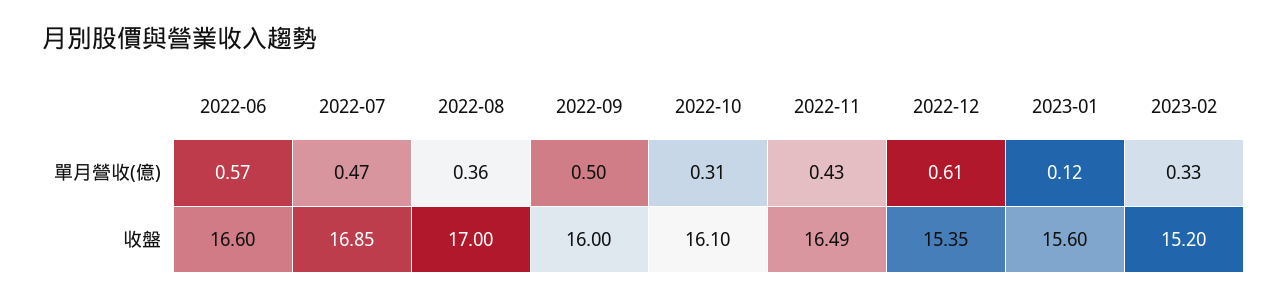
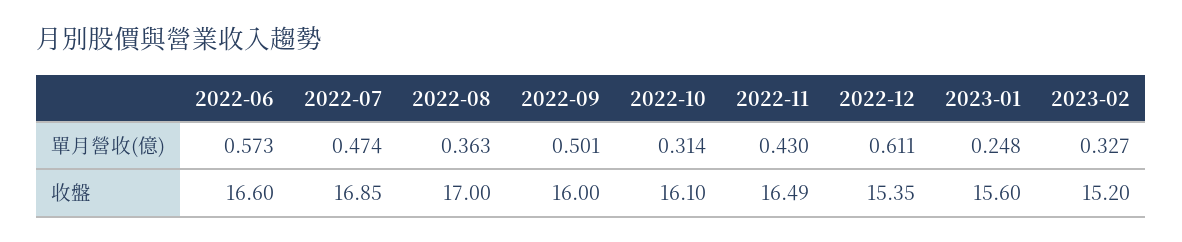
  {
    "2022-06": {
      "單月營收(億)": 0.573,
      "收盤": 16.6
    },
    "2022-07": {
      "單月營收(億)": 0.474,
      "收盤": 16.85
    },
    "2022-08": {
      "單月營收(億)": 0.363,
      "收盤": 17
    },
    "2022-09": {
      "單月營收(億)": 0.501,
      "收盤": 16
    },
    "2022-10": {
      "單月營收(億)": 0.314,
      "收盤": 16.1
    },
    "2022-11": {
      "單月營收(億)": 0.43,
      "收盤": 16.49
    },
    "2022-12": {
      "單月營收(億)": 0.611,
      "收盤": 15.35
    },
    "2023-01": {
-     "單月營收(億)": 0.12,
+     "單月營收(億)": 0.248,
      "收盤": 15.6
    },
    "2023-02": {
      "單月營收(億)": 0.327,
      "收盤": 15.2
    }
  }

